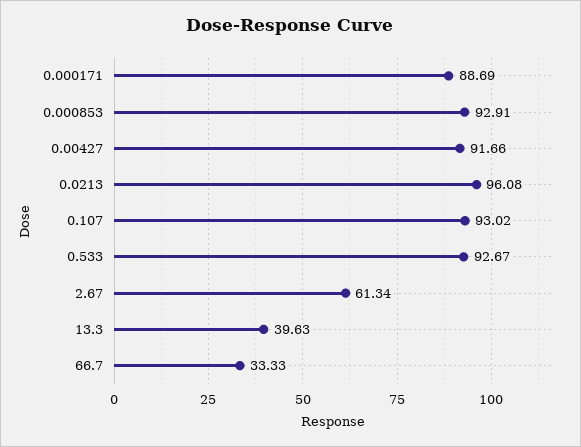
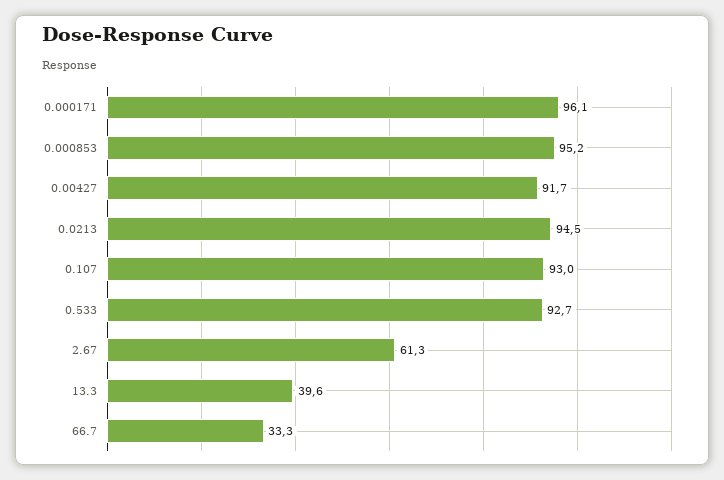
  {
-   "0.000171": 88.69,
+   "0.000171": 96.1,
-   "0.000853": 92.91,
+   "0.000853": 95.2,
    "0.00427": 91.66,
-   "0.0213": 96.08,
+   "0.0213": 94.5,
    "0.107": 93.02,
    "0.533": 92.67,
    "2.67": 61.34,
    "13.3": 39.63,
    "66.7": 33.33
  }

